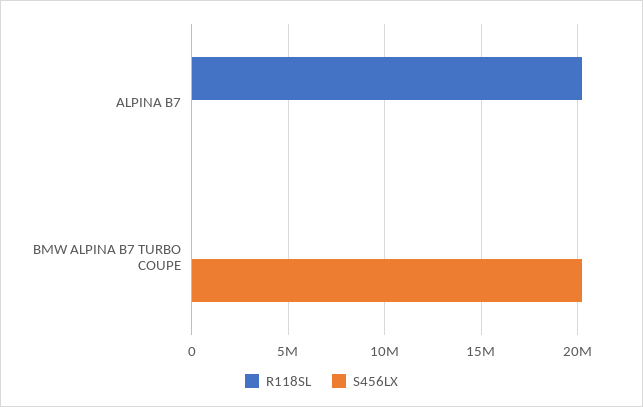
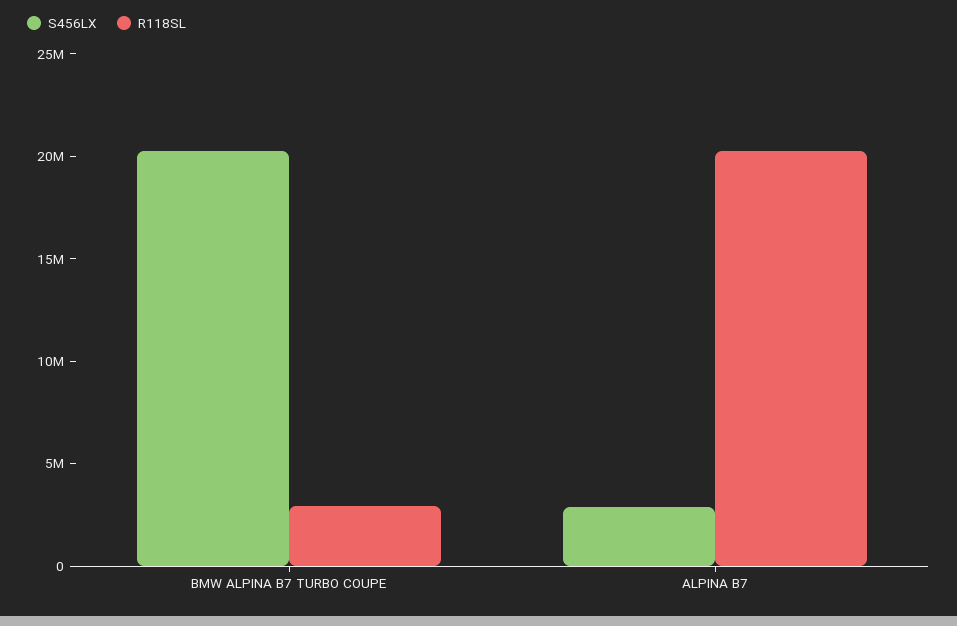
  {
    "R118SL": {
      "ALPINA B7": 20000000,
-     "BMW ALPINA B7 TURBO COUPE": 0
+     "BMW ALPINA B7 TURBO COUPE": 3000000
    },
    "S456LX": {
-     "ALPINA B7": 0,
+     "ALPINA B7": 3000000,
      "BMW ALPINA B7 TURBO COUPE": 20500000
    }
  }

